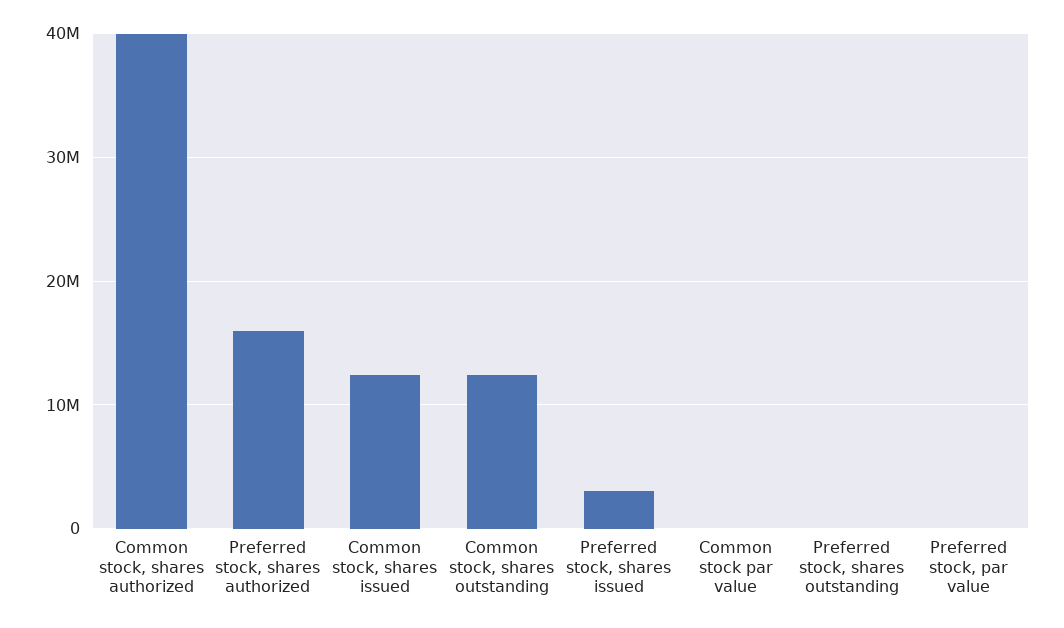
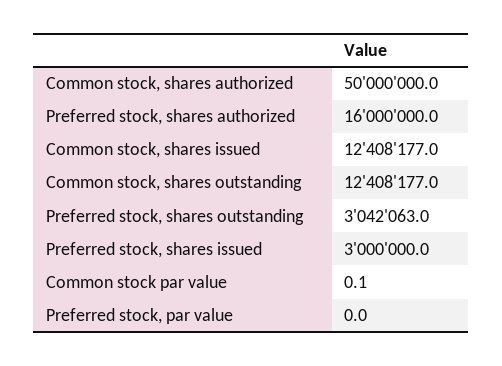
  {
-   "Common stock, shares authorized": 40000000,
+   "Common stock, shares authorized": 50000000,
    "Preferred stock, shares authorized": 16000000,
    "Common stock, shares issued": 12408177,
    "Common stock, shares outstanding": 12408177,
    "Preferred stock, shares issued": 3000000,
    "Common stock par value": 0.1,
-   "Preferred stock, shares outstanding": 0,
+   "Preferred stock, shares outstanding": 3042063,
    "Preferred stock, par value": 0
  }

